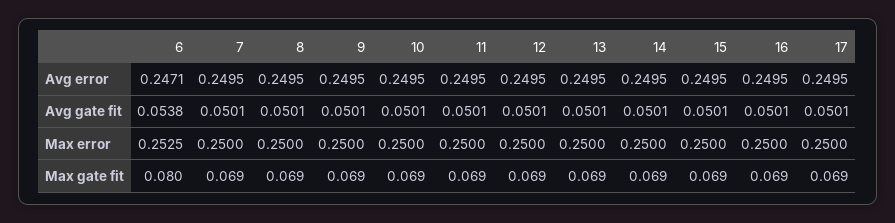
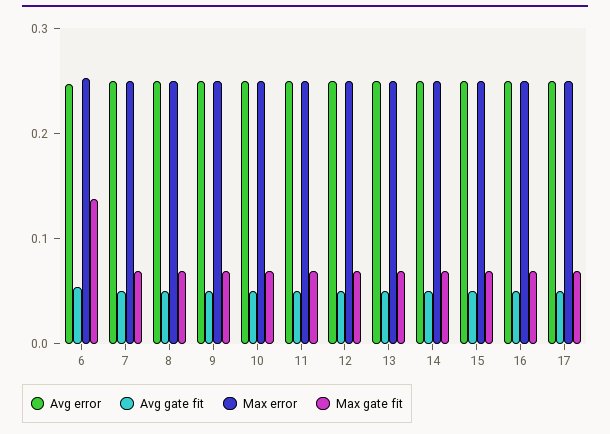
  {
    "Avg error": {
      "6": 0.2471,
      "7": 0.2495,
      "8": 0.2495,
      "9": 0.2495,
      "10": 0.2495,
      "11": 0.2495,
      "12": 0.2495,
      "13": 0.2495,
      "14": 0.2495,
      "15": 0.2495,
      "16": 0.2495,
      "17": 0.2495
    },
    "Avg gate fit": {
      "6": 0.0538,
      "7": 0.0501,
      "8": 0.0501,
      "9": 0.0501,
      "10": 0.0501,
      "11": 0.0501,
      "12": 0.0501,
      "13": 0.0501,
      "14": 0.0501,
      "15": 0.0501,
      "16": 0.0501,
      "17": 0.0501
    },
    "Max error": {
      "6": 0.2525,
      "7": 0.25,
      "8": 0.25,
      "9": 0.25,
      "10": 0.25,
      "11": 0.25,
      "12": 0.25,
      "13": 0.25,
      "14": 0.25,
      "15": 0.25,
      "16": 0.25,
      "17": 0.25
    },
    "Max gate fit": {
-     "6": 0.08,
+     "6": 0.14,
      "7": 0.069,
      "8": 0.069,
      "9": 0.069,
      "10": 0.069,
      "11": 0.069,
      "12": 0.069,
      "13": 0.069,
      "14": 0.069,
      "15": 0.069,
      "16": 0.069,
      "17": 0.069
    }
  }

